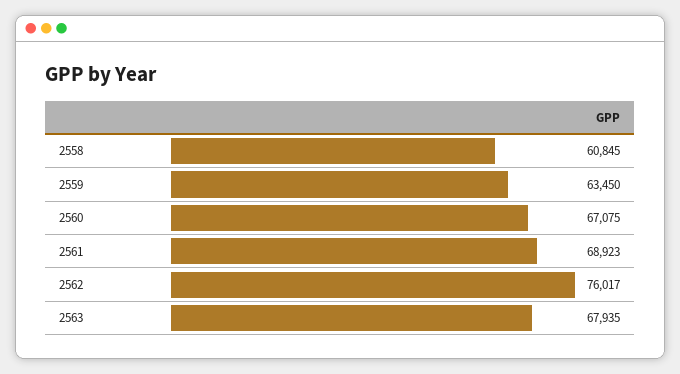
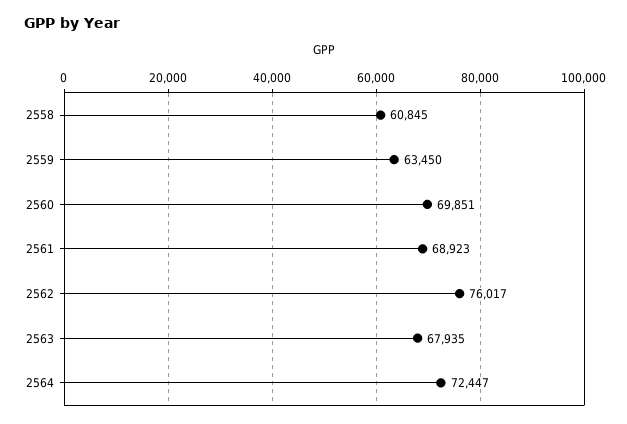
  {
    "2558": 60845,
    "2559": 63450,
-   "2560": 67075,
+   "2560": 69851,
    "2561": 68923,
    "2562": 76017,
-   "2563": 67935
+   "2563": 67935,
+   "2564": 72447
  }

